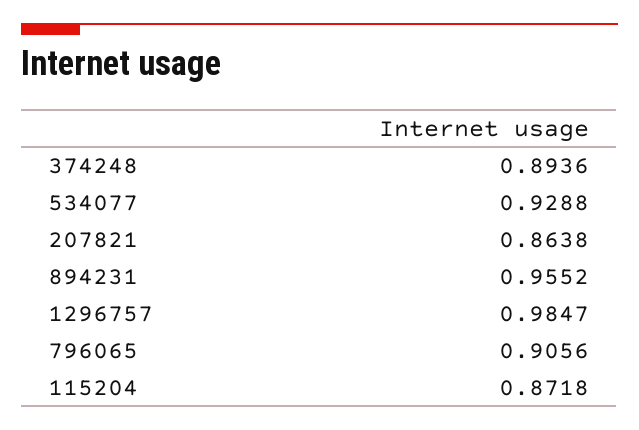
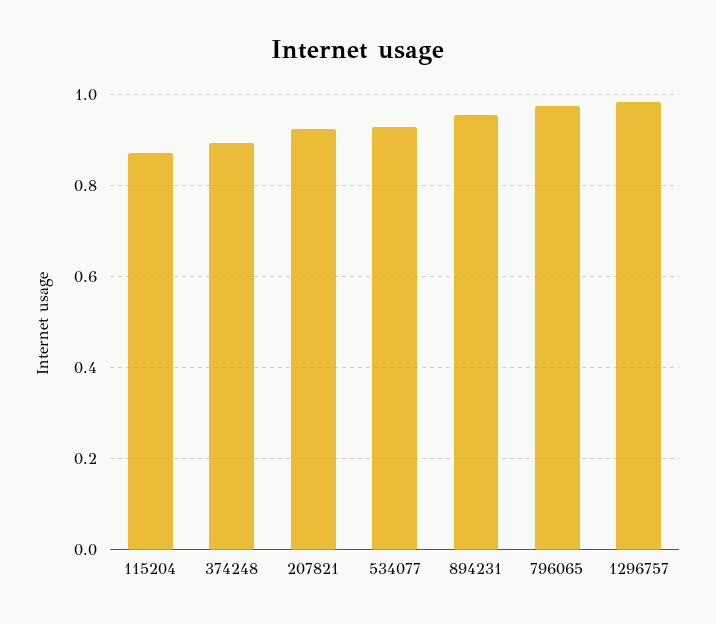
  {
    "374248": 0.8936,
    "534077": 0.9288,
-   "207821": 0.8638,
+   "207821": 0.92,
    "894231": 0.9552,
    "1296757": 0.9847,
-   "796065": 0.9056,
+   "796065": 0.98,
    "115204": 0.8718
  }

